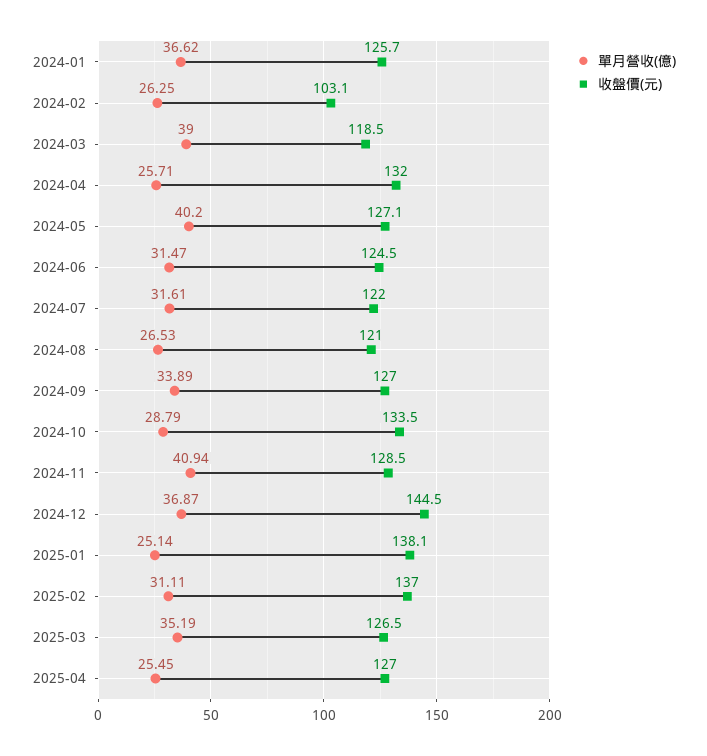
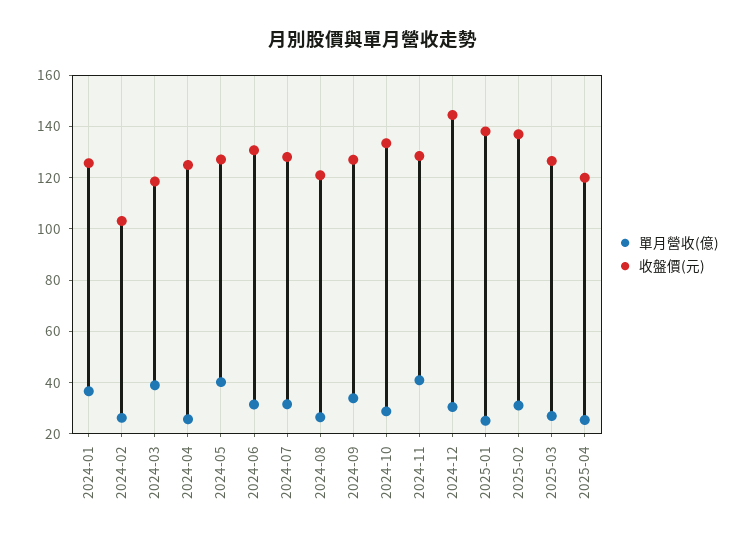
  {
    "單月營收(億)": {
      "2024-01": 36.62,
      "2024-02": 26.25,
      "2024-03": 39,
      "2024-04": 25.71,
      "2024-05": 40.2,
      "2024-06": 31.47,
      "2024-07": 31.61,
      "2024-08": 26.53,
      "2024-09": 33.89,
      "2024-10": 28.79,
      "2024-11": 40.94,
-     "2024-12": 36.87,
+     "2024-12": 30,
      "2025-01": 25.14,
      "2025-02": 31.11,
-     "2025-03": 35.19,
+     "2025-03": 27.5,
      "2025-04": 25.45
    },
    "收盤價(元)": {
      "2024-01": 125.7,
      "2024-02": 103.1,
      "2024-03": 118.5,
-     "2024-04": 132,
+     "2024-04": 125,
      "2024-05": 127.1,
-     "2024-06": 124.5,
+     "2024-06": 130,
-     "2024-07": 122,
+     "2024-07": 127.5,
      "2024-08": 121,
      "2024-09": 127,
      "2024-10": 133.5,
      "2024-11": 128.5,
      "2024-12": 144.5,
      "2025-01": 138.1,
      "2025-02": 137,
      "2025-03": 126.5,
-     "2025-04": 127
+     "2025-04": 120
    }
  }

